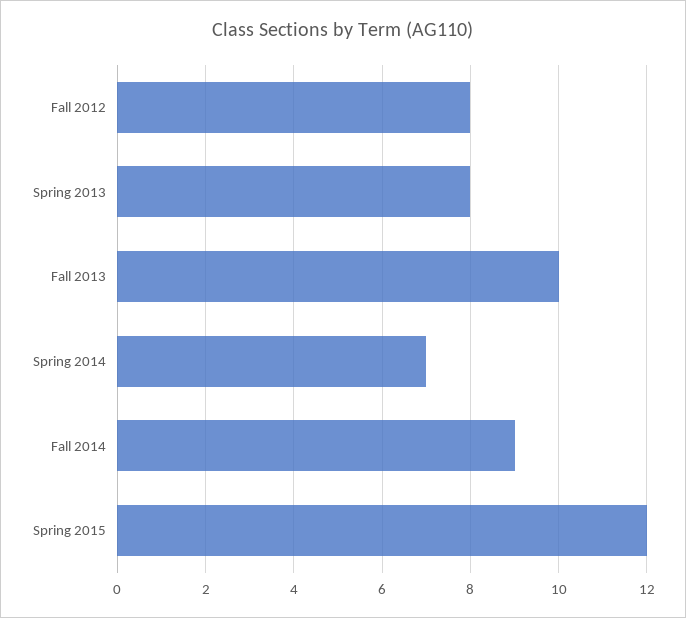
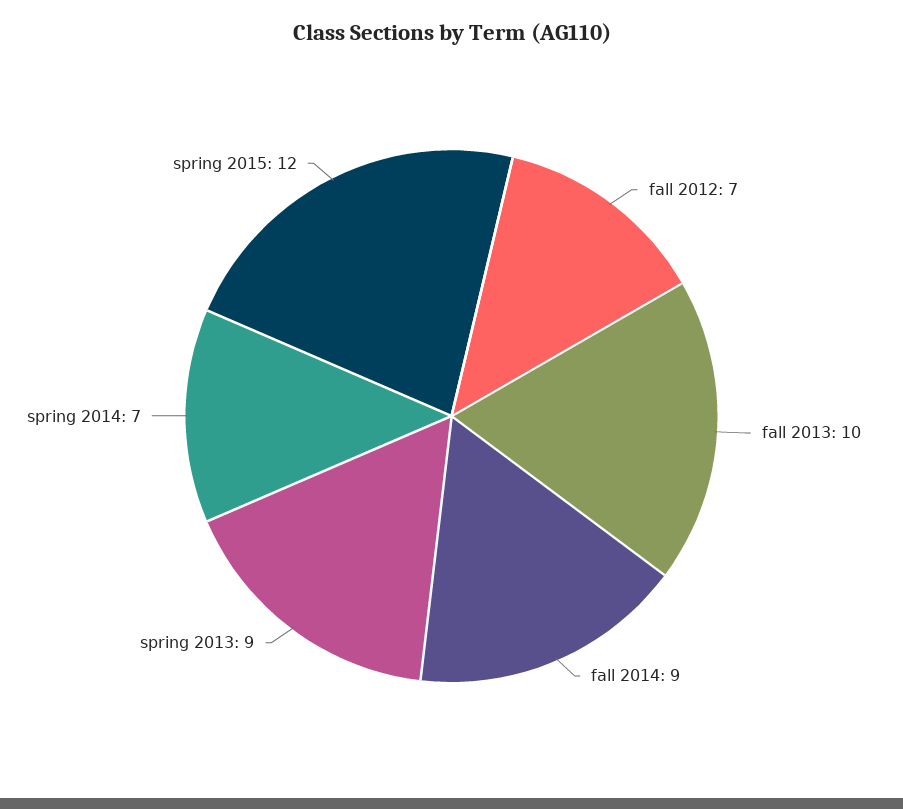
  {
-   "Fall 2012": 8,
+   "Fall 2012": 7,
-   "Spring 2013": 8,
+   "Spring 2013": 9,
    "Fall 2013": 10,
    "Spring 2014": 7,
    "Fall 2014": 9,
    "Spring 2015": 12
  }

